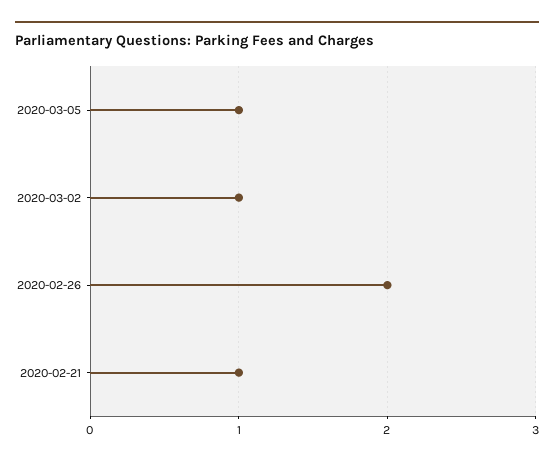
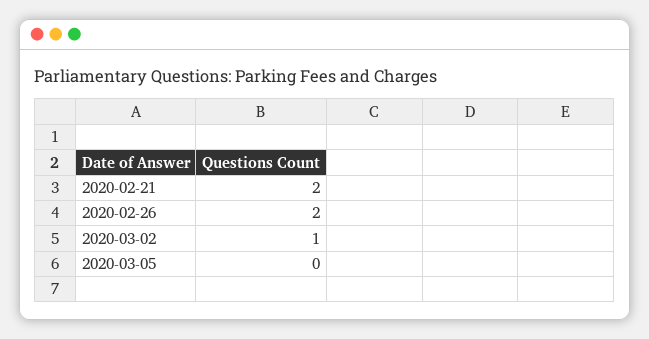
  {
-   "2020-03-05": 1,
+   "2020-03-05": 0,
    "2020-03-02": 1,
    "2020-02-26": 2,
-   "2020-02-21": 1
+   "2020-02-21": 2
  }

